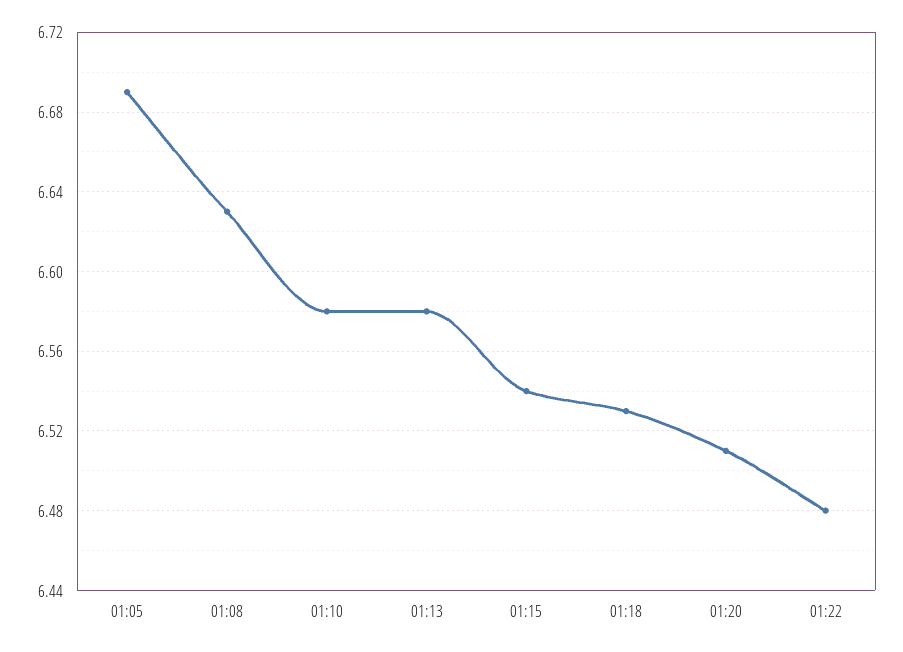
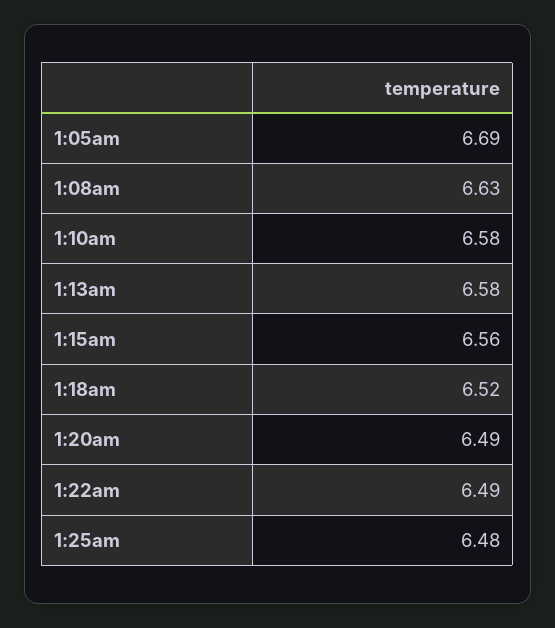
  {
    "01:05": 6.69,
    "01:08": 6.63,
    "01:10": 6.58,
    "01:13": 6.58,
-   "01:15": 6.54,
+   "01:15": 6.56,
-   "01:18": 6.53,
+   "01:18": 6.52,
-   "01:20": 6.51,
+   "01:20": 6.49,
-   "01:22": 6.48
+   "01:22": 6.49,
+   "1:25am": 6.48
  }

